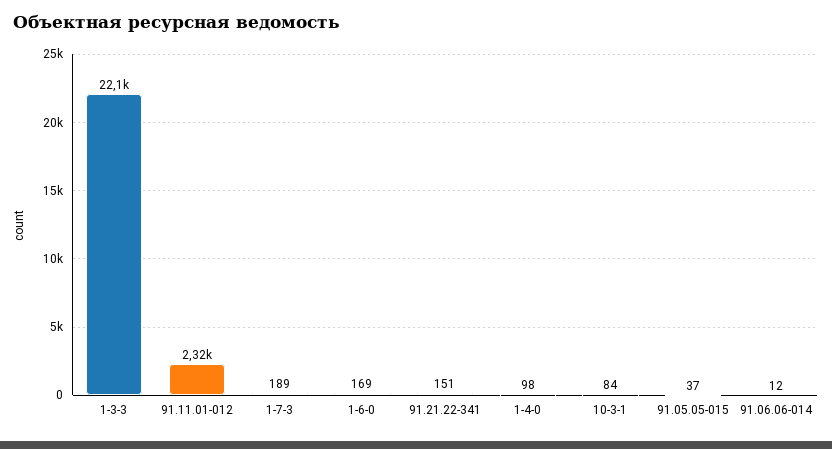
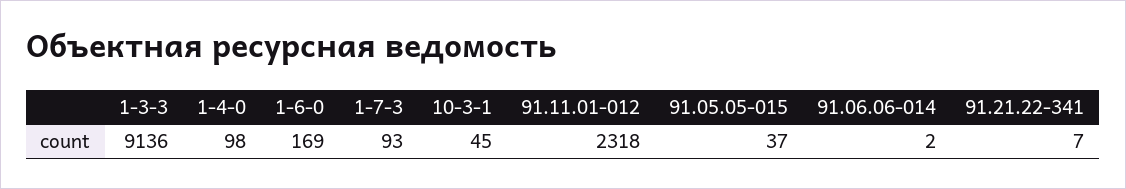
  {
-   "1-3-3": 22100,
+   "1-3-3": 9136,
    "91.11.01-012": 2318,
-   "1-7-3": 189,
+   "1-7-3": 93,
    "1-6-0": 169,
-   "91.21.22-341": 151,
+   "91.21.22-341": 7,
    "1-4-0": 98,
-   "10-3-1": 84,
+   "10-3-1": 45,
    "91.05.05-015": 37,
-   "91.06.06-014": 12
+   "91.06.06-014": 2
  }

